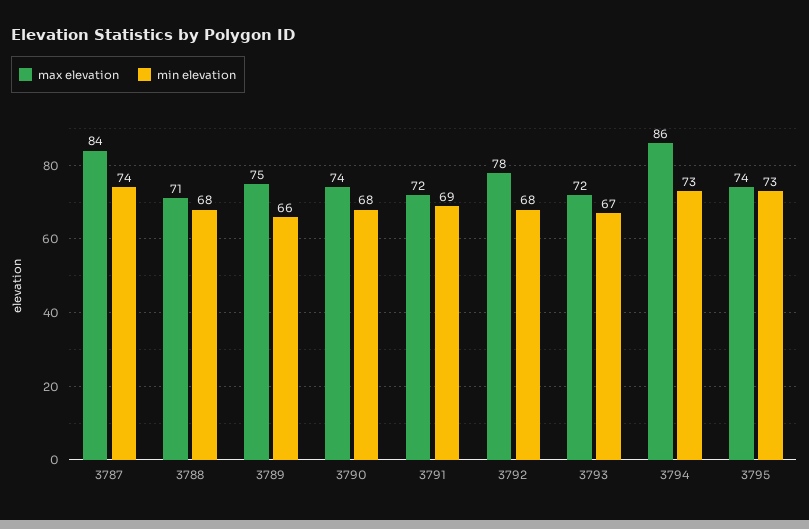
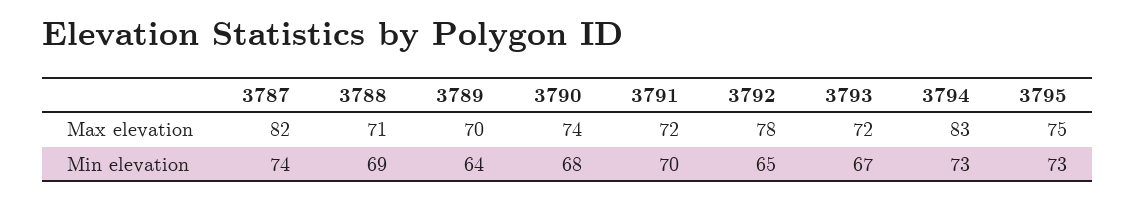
  {
    "max elevation": {
-     "3787": 84,
+     "3787": 82,
      "3788": 71,
-     "3789": 75,
+     "3789": 70,
      "3790": 74,
      "3791": 72,
      "3792": 78,
      "3793": 72,
-     "3794": 86,
+     "3794": 83,
-     "3795": 74
+     "3795": 75
    },
    "min elevation": {
      "3787": 74,
-     "3788": 68,
+     "3788": 69,
-     "3789": 66,
+     "3789": 64,
      "3790": 68,
-     "3791": 69,
+     "3791": 70,
-     "3792": 68,
+     "3792": 65,
      "3793": 67,
      "3794": 73,
      "3795": 73
    }
  }

